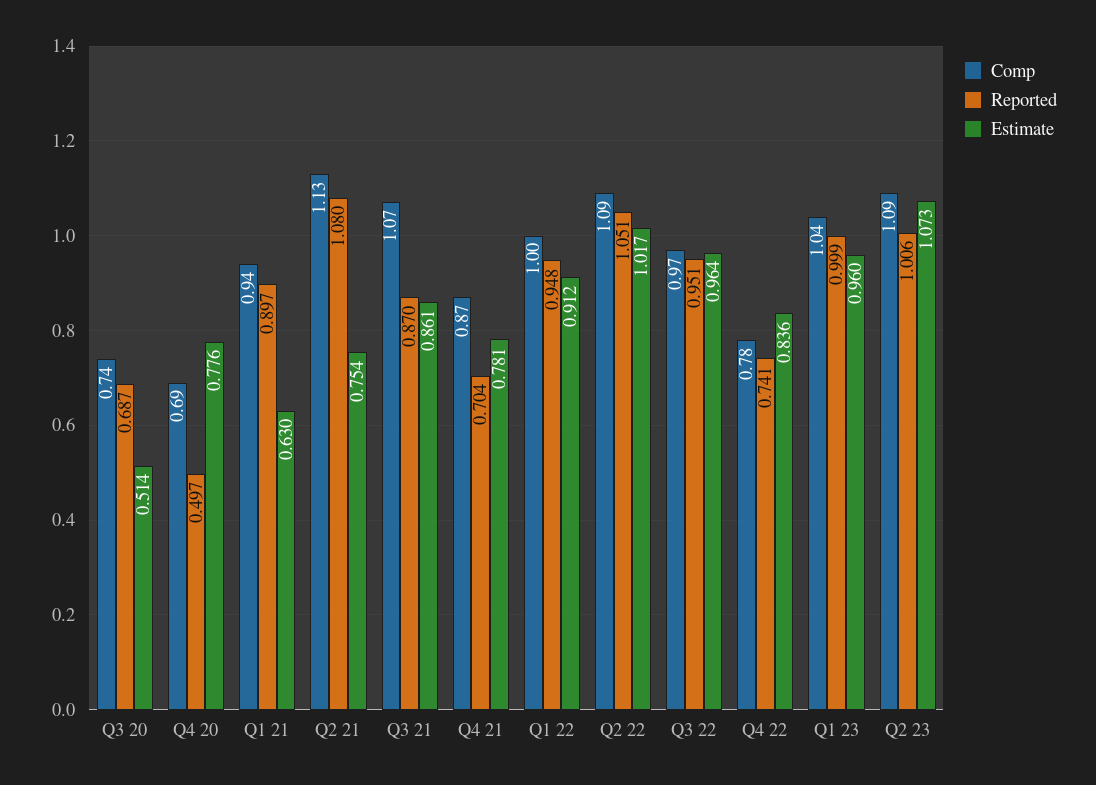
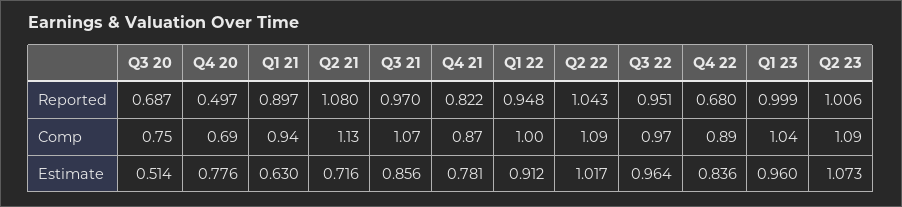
  {
    "Comp": {
-     "Q3 20": 0.74,
+     "Q3 20": 0.75,
      "Q4 20": 0.69,
      "Q1 21": 0.94,
      "Q2 21": 1.13,
      "Q3 21": 1.07,
      "Q4 21": 0.87,
      "Q1 22": 1,
      "Q2 22": 1.09,
      "Q3 22": 0.97,
-     "Q4 22": 0.78,
+     "Q4 22": 0.89,
      "Q1 23": 1.04,
      "Q2 23": 1.09
    },
    "Reported": {
      "Q3 20": 0.687,
      "Q4 20": 0.497,
      "Q1 21": 0.897,
      "Q2 21": 1.08,
-     "Q3 21": 0.87,
+     "Q3 21": 0.97,
-     "Q4 21": 0.704,
+     "Q4 21": 0.822,
      "Q1 22": 0.948,
-     "Q2 22": 1.051,
+     "Q2 22": 1.043,
      "Q3 22": 0.951,
-     "Q4 22": 0.741,
+     "Q4 22": 0.68,
      "Q1 23": 0.999,
      "Q2 23": 1.006
    },
    "Estimate": {
      "Q3 20": 0.514,
      "Q4 20": 0.776,
      "Q1 21": 0.63,
-     "Q2 21": 0.754,
+     "Q2 21": 0.716,
-     "Q3 21": 0.861,
+     "Q3 21": 0.856,
      "Q4 21": 0.781,
      "Q1 22": 0.912,
      "Q2 22": 1.017,
      "Q3 22": 0.964,
      "Q4 22": 0.836,
      "Q1 23": 0.96,
      "Q2 23": 1.073
    }
  }

